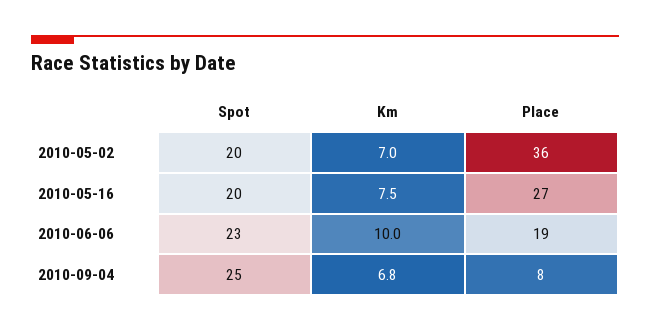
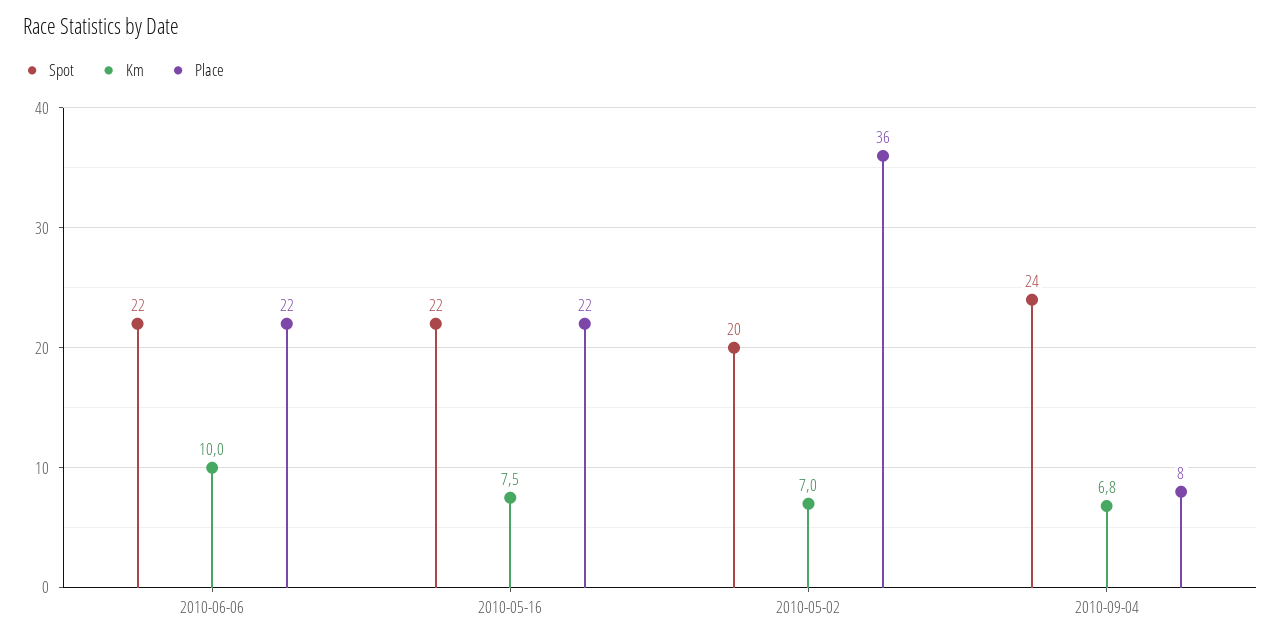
  {
    "Spot": {
      "2010-05-02": 20,
-     "2010-05-16": 20,
+     "2010-05-16": 22,
-     "2010-06-06": 23,
+     "2010-06-06": 22,
-     "2010-09-04": 25
+     "2010-09-04": 24
    },
    "Km": {
      "2010-05-02": 7,
      "2010-05-16": 7.5,
      "2010-06-06": 10,
      "2010-09-04": 6.8
    },
    "Place": {
      "2010-05-02": 36,
-     "2010-05-16": 27,
+     "2010-05-16": 22,
-     "2010-06-06": 19,
+     "2010-06-06": 22,
      "2010-09-04": 8
    }
  }

